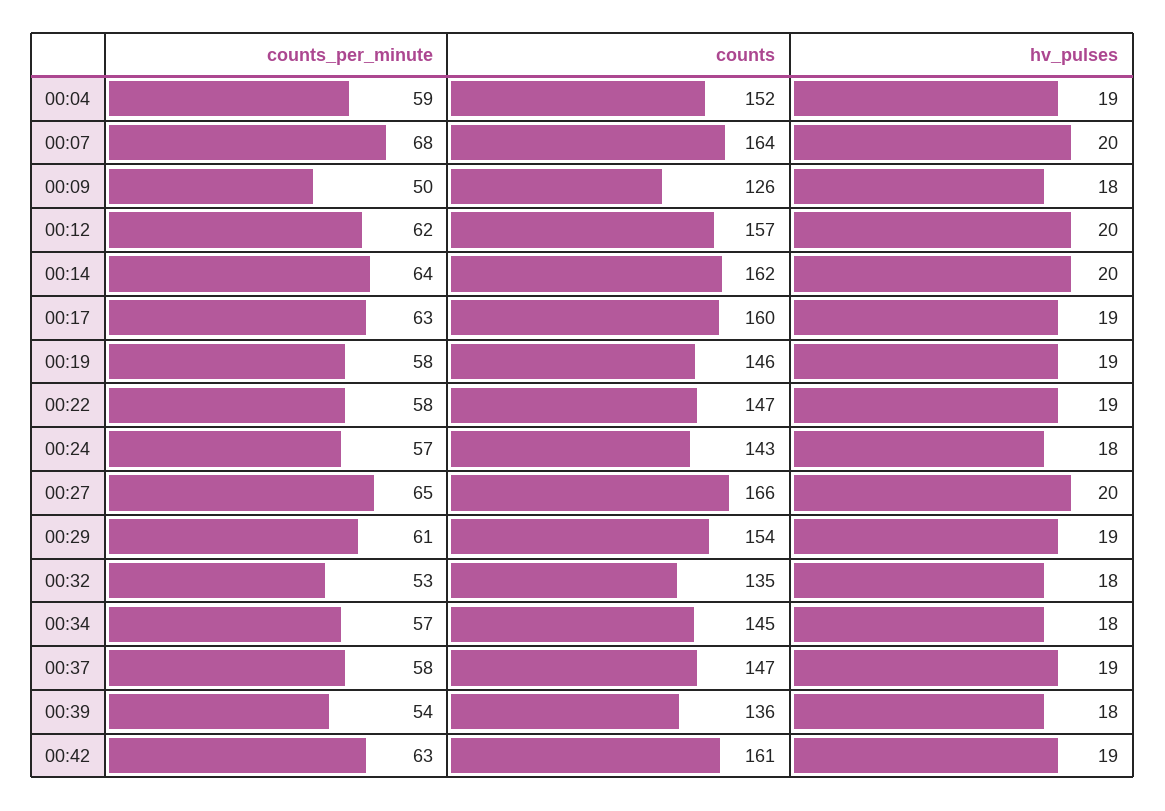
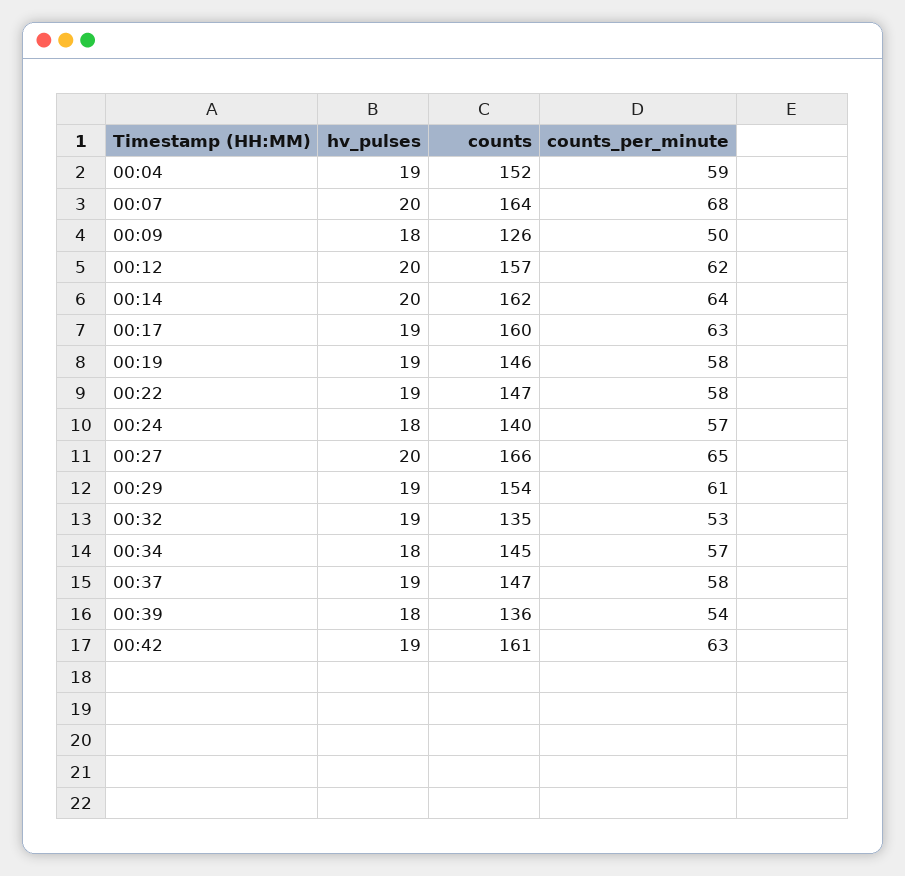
  {
    "counts_per_minute": {
      "00:04": 59,
      "00:07": 68,
      "00:09": 50,
      "00:12": 62,
      "00:14": 64,
      "00:17": 63,
      "00:19": 58,
      "00:22": 58,
      "00:24": 57,
      "00:27": 65,
      "00:29": 61,
      "00:32": 53,
      "00:34": 57,
      "00:37": 58,
      "00:39": 54,
      "00:42": 63
    },
    "counts": {
      "00:04": 152,
      "00:07": 164,
      "00:09": 126,
      "00:12": 157,
      "00:14": 162,
      "00:17": 160,
      "00:19": 146,
      "00:22": 147,
-     "00:24": 143,
+     "00:24": 140,
      "00:27": 166,
      "00:29": 154,
      "00:32": 135,
      "00:34": 145,
      "00:37": 147,
      "00:39": 136,
      "00:42": 161
    },
    "hv_pulses": {
      "00:04": 19,
      "00:07": 20,
      "00:09": 18,
      "00:12": 20,
      "00:14": 20,
      "00:17": 19,
      "00:19": 19,
      "00:22": 19,
      "00:24": 18,
      "00:27": 20,
      "00:29": 19,
-     "00:32": 18,
+     "00:32": 19,
      "00:34": 18,
      "00:37": 19,
      "00:39": 18,
      "00:42": 19
    }
  }

